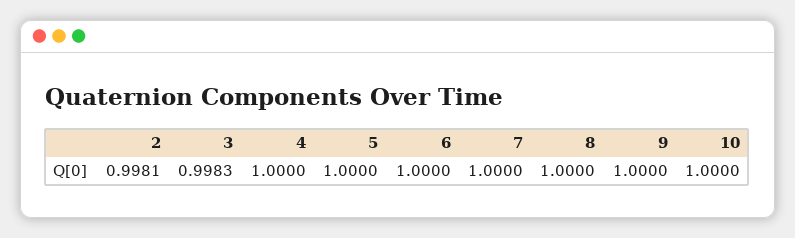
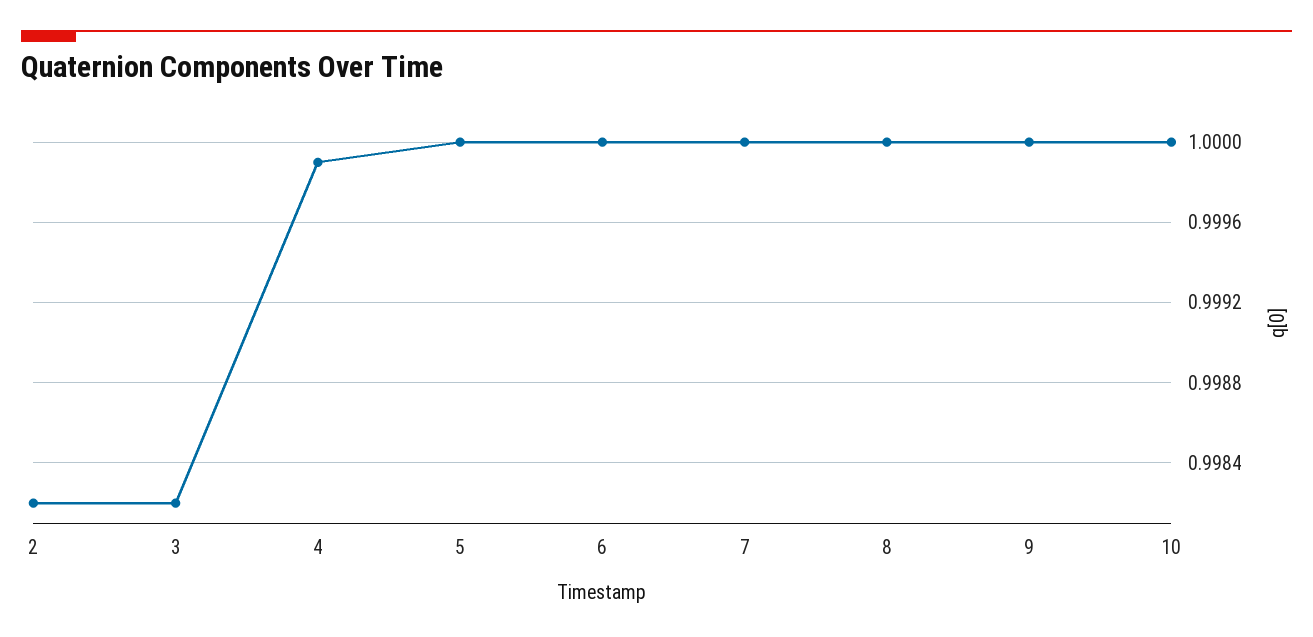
  {
-   "2": 0.9981,
+   "2": 0.9982,
-   "3": 0.9983,
+   "3": 0.9982,
-   "4": 1,
+   "4": 0.9999,
    "5": 1,
    "6": 1,
    "7": 1,
    "8": 1,
    "9": 1,
    "10": 1
  }

